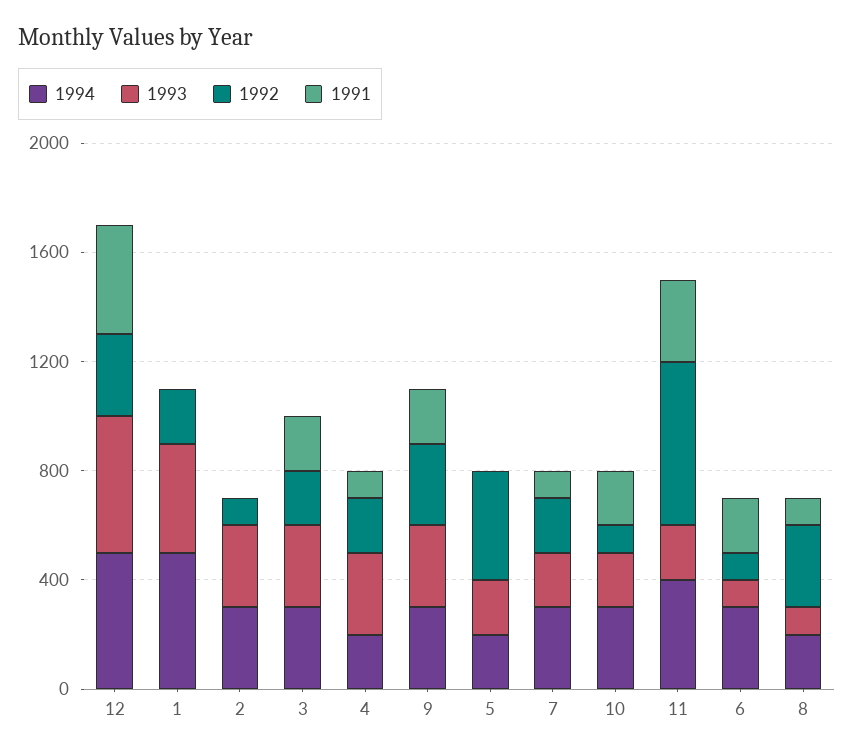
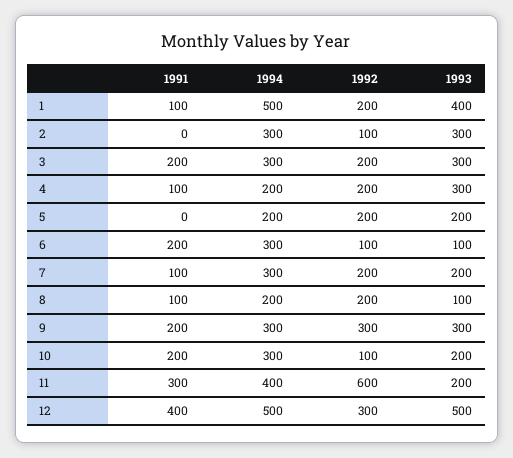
  {
    "1994": {
      "12": 500,
      "1": 500,
      "2": 300,
      "3": 300,
      "4": 200,
      "9": 300,
      "5": 200,
      "7": 300,
      "10": 300,
      "11": 400,
      "6": 300,
      "8": 200
    },
    "1993": {
      "12": 500,
      "1": 400,
      "2": 300,
      "3": 300,
      "4": 300,
      "9": 300,
      "5": 200,
      "7": 200,
      "10": 200,
      "11": 200,
      "6": 100,
      "8": 100
    },
    "1992": {
      "12": 300,
      "1": 200,
      "2": 100,
      "3": 200,
      "4": 200,
      "9": 300,
-     "5": 400,
+     "5": 200,
      "7": 200,
      "10": 100,
      "11": 600,
      "6": 100,
-     "8": 300
+     "8": 200
    },
    "1991": {
      "12": 400,
-     "1": 0,
+     "1": 100,
      "2": 0,
      "3": 200,
      "4": 100,
      "9": 200,
      "5": 0,
      "7": 100,
      "10": 200,
      "11": 300,
      "6": 200,
      "8": 100
    }
  }

